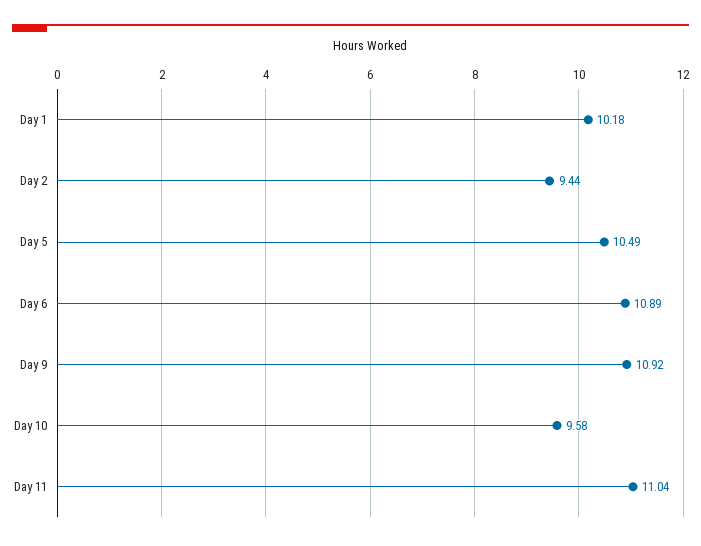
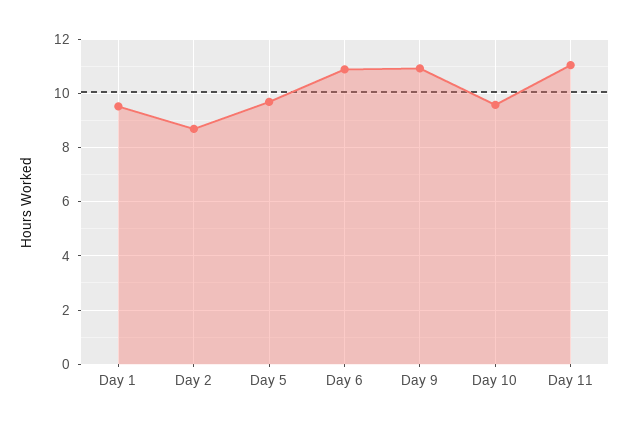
  {
-   "Day 1": 10.18,
+   "Day 1": 9.5,
-   "Day 2": 9.44,
+   "Day 2": 8.75,
-   "Day 5": 10.49,
+   "Day 5": 9.75,
    "Day 6": 10.89,
    "Day 9": 10.92,
    "Day 10": 9.58,
    "Day 11": 11.04
  }

